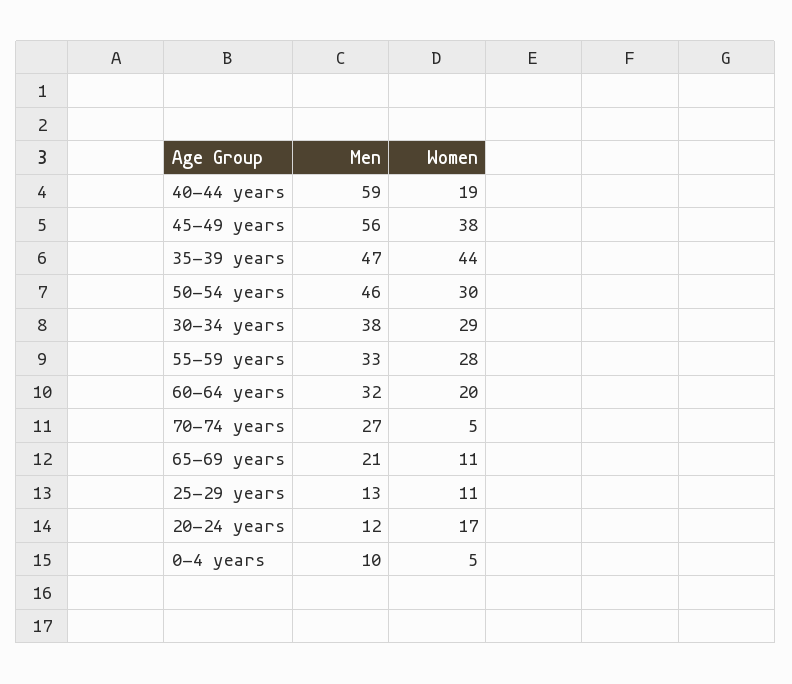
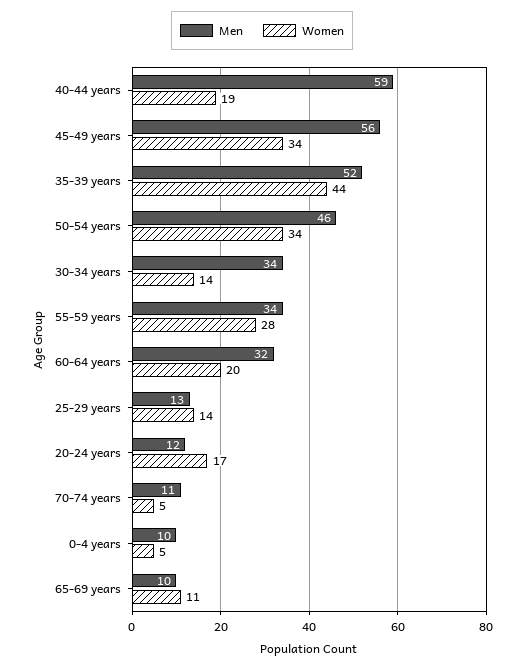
  {
    "Men": {
      "40-44 years": 59,
      "45-49 years": 56,
-     "35-39 years": 47,
+     "35-39 years": 52,
      "50-54 years": 46,
-     "30-34 years": 38,
+     "30-34 years": 34,
-     "55-59 years": 33,
+     "55-59 years": 34,
      "60-64 years": 32,
-     "70-74 years": 27,
+     "70-74 years": 11,
-     "65-69 years": 21,
+     "65-69 years": 10,
      "25-29 years": 13,
      "20-24 years": 12,
      "0-4 years": 10
    },
    "Women": {
      "40-44 years": 19,
-     "45-49 years": 38,
+     "45-49 years": 34,
      "35-39 years": 44,
-     "50-54 years": 30,
+     "50-54 years": 34,
-     "30-34 years": 29,
+     "30-34 years": 14,
      "55-59 years": 28,
      "60-64 years": 20,
      "70-74 years": 5,
      "65-69 years": 11,
-     "25-29 years": 11,
+     "25-29 years": 14,
      "20-24 years": 17,
      "0-4 years": 5
    }
  }

